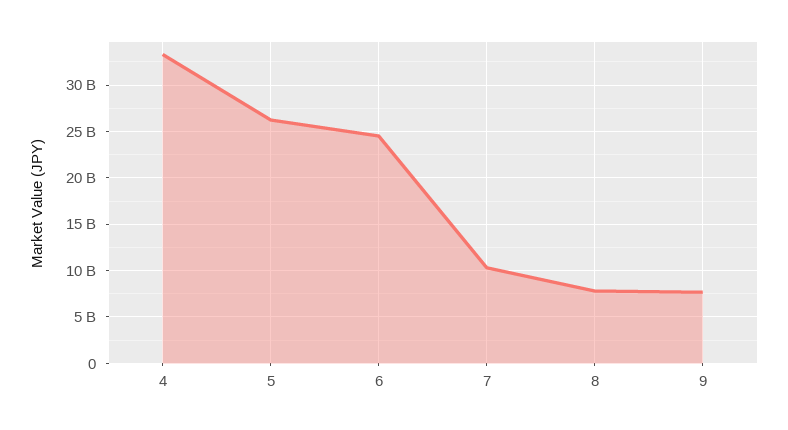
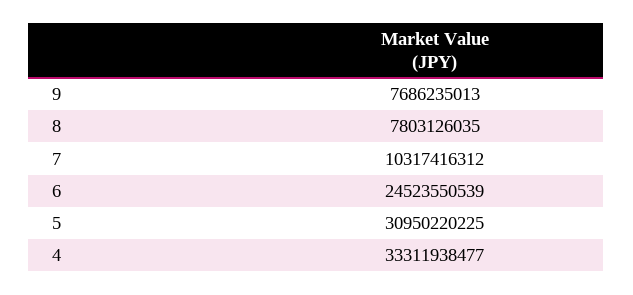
  {
    "4": 33311938477,
-   "5": 26000000000,
+   "5": 30950220225,
    "6": 24523550539,
    "7": 10317416312,
    "8": 7803126035,
    "9": 7686235013
  }

